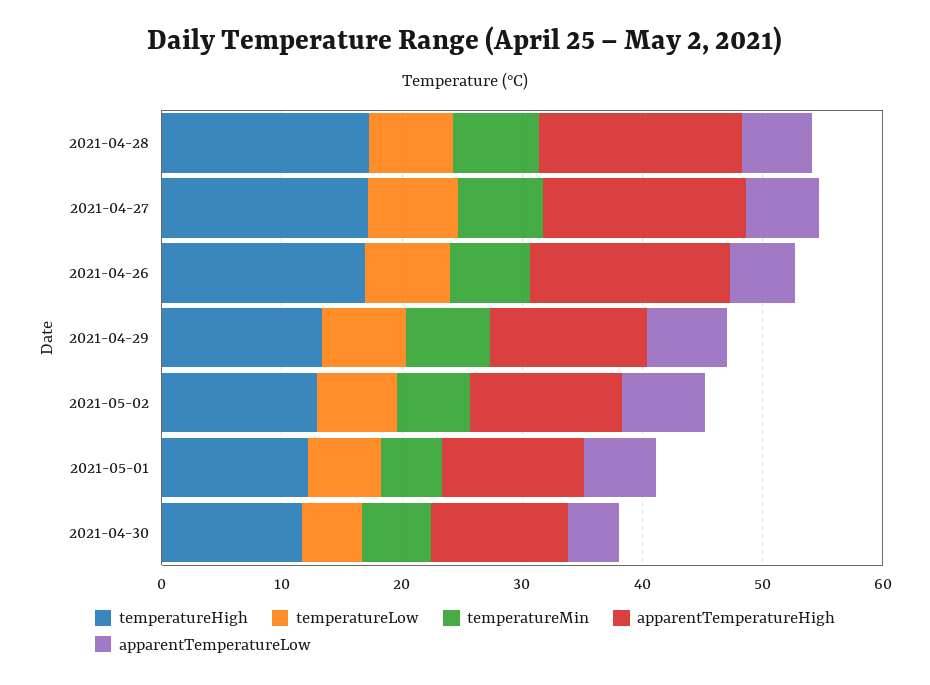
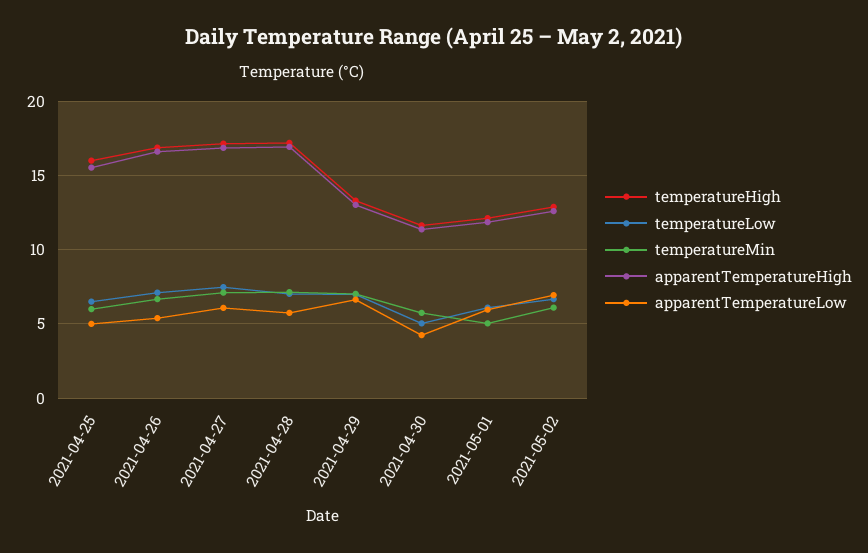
  {
    "temperatureHigh": {
      "2021-04-28": 17,
      "2021-04-27": 17,
      "2021-04-26": 17,
      "2021-04-29": 13.5,
      "2021-05-02": 13,
      "2021-05-01": 12,
-     "2021-04-30": 11.5
+     "2021-04-30": 11.5,
+     "2021-04-25": 16
    },
    "temperatureLow": {
      "2021-04-28": 7,
      "2021-04-27": 7.5,
      "2021-04-26": 7,
      "2021-04-29": 7,
      "2021-05-02": 6.5,
      "2021-05-01": 6,
-     "2021-04-30": 5
+     "2021-04-30": 5,
+     "2021-04-25": 6.5
    },
    "temperatureMin": {
      "2021-04-28": 7,
      "2021-04-27": 7,
      "2021-04-26": 6.5,
      "2021-04-29": 7,
      "2021-05-02": 6,
      "2021-05-01": 5,
-     "2021-04-30": 5.5
+     "2021-04-30": 5.5,
+     "2021-04-25": 6
    },
    "apparentTemperatureHigh": {
      "2021-04-28": 17,
      "2021-04-27": 17,
      "2021-04-26": 16.5,
      "2021-04-29": 13,
      "2021-05-02": 12.5,
      "2021-05-01": 12,
-     "2021-04-30": 11.5
+     "2021-04-30": 11.5,
+     "2021-04-25": 15.5
    },
    "apparentTemperatureLow": {
      "2021-04-28": 6,
      "2021-04-27": 6,
      "2021-04-26": 5.5,
      "2021-04-29": 6.5,
      "2021-05-02": 7,
      "2021-05-01": 6,
-     "2021-04-30": 4.5
+     "2021-04-30": 4.5,
+     "2021-04-25": 5
    }
  }

